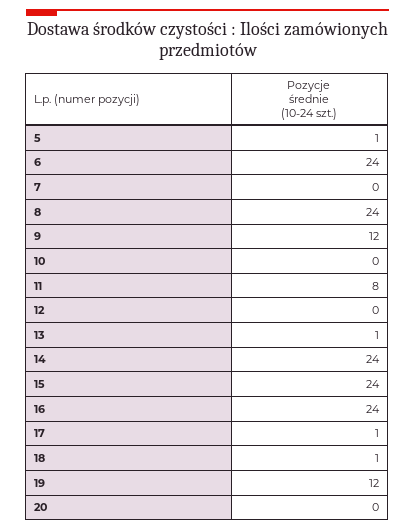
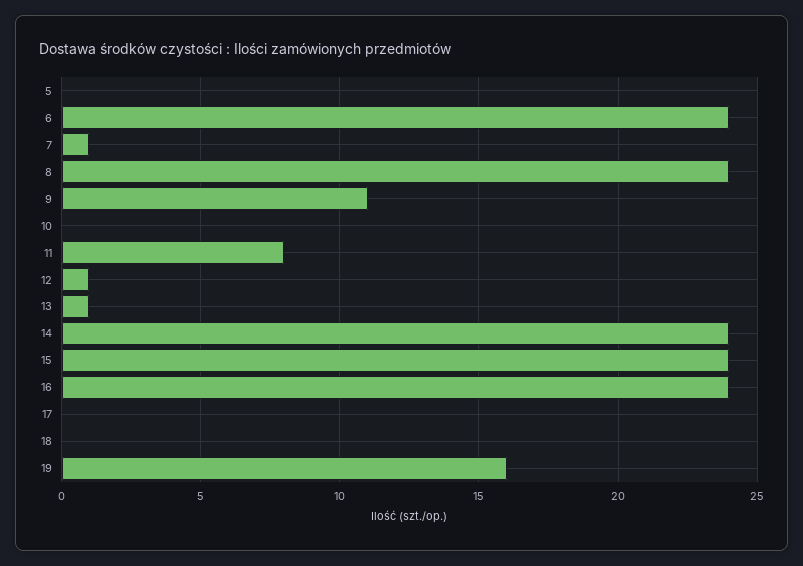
  {
-   "5": 1,
+   "5": 0,
    "6": 24,
-   "7": 0,
+   "7": 1,
    "8": 24,
-   "9": 12,
+   "9": 11,
    "10": 0,
    "11": 8,
-   "12": 0,
+   "12": 1,
    "13": 1,
    "14": 24,
    "15": 24,
    "16": 24,
-   "17": 1,
+   "17": 0,
-   "18": 1,
+   "18": 0,
-   "19": 12,
+   "19": 16
-   "20": 0
  }

